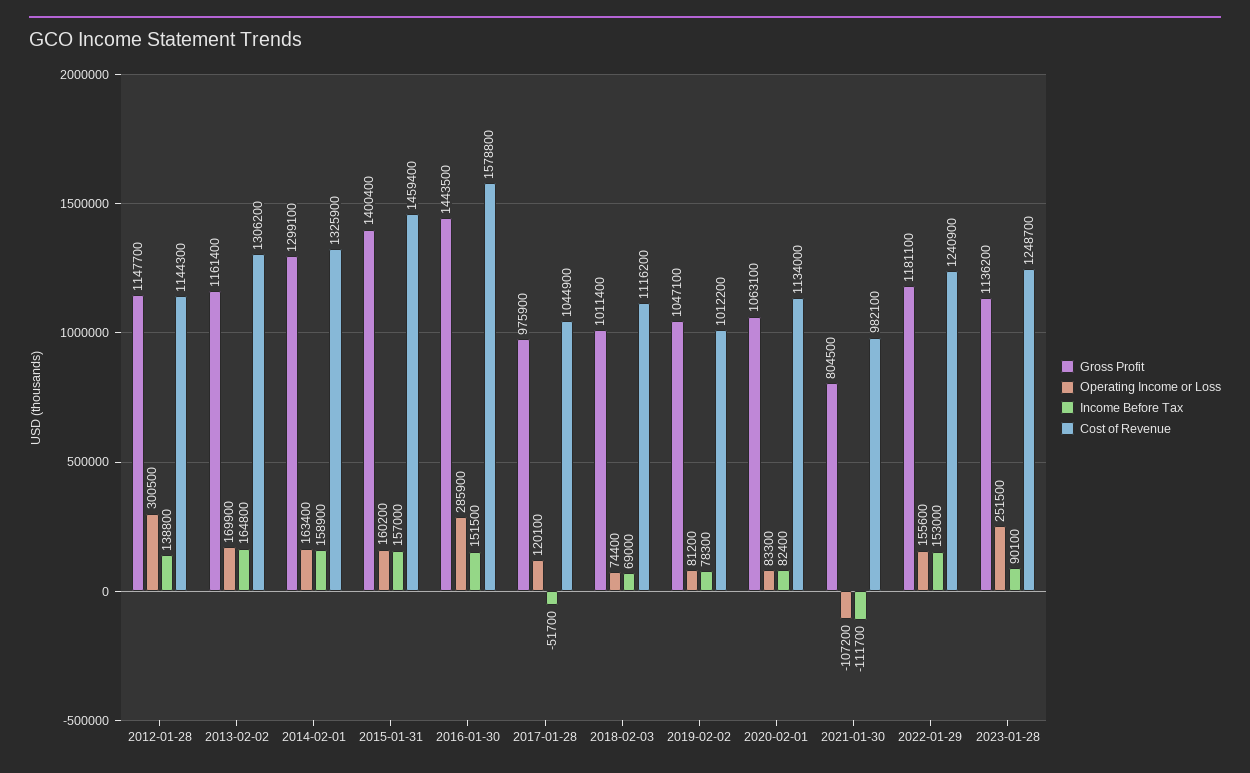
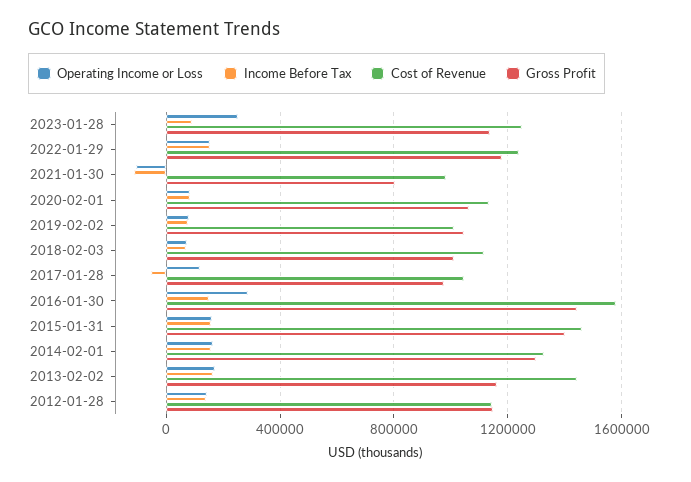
  {
    "Gross Profit": {
      "2012-01-28": 1147700,
      "2013-02-02": 1161400,
      "2014-02-01": 1299100,
      "2015-01-31": 1400400,
      "2016-01-30": 1443500,
      "2017-01-28": 975900,
      "2018-02-03": 1011400,
      "2019-02-02": 1047100,
      "2020-02-01": 1063100,
      "2021-01-30": 804500,
      "2022-01-29": 1181100,
      "2023-01-28": 1136200
    },
    "Operating Income or Loss": {
-     "2012-01-28": 300500,
+     "2012-01-28": 150000,
      "2013-02-02": 169900,
      "2014-02-01": 163400,
      "2015-01-31": 160200,
      "2016-01-30": 285900,
      "2017-01-28": 120100,
      "2018-02-03": 74400,
      "2019-02-02": 81200,
      "2020-02-01": 83300,
      "2021-01-30": -107200,
      "2022-01-29": 155600,
      "2023-01-28": 251500
    },
    "Income Before Tax": {
      "2012-01-28": 138800,
      "2013-02-02": 164800,
      "2014-02-01": 158900,
      "2015-01-31": 157000,
      "2016-01-30": 151500,
      "2017-01-28": -51700,
      "2018-02-03": 69000,
      "2019-02-02": 78300,
      "2020-02-01": 82400,
      "2021-01-30": -111700,
      "2022-01-29": 153000,
      "2023-01-28": 90100
    },
    "Cost of Revenue": {
      "2012-01-28": 1144300,
-     "2013-02-02": 1306200,
+     "2013-02-02": 1450000,
      "2014-02-01": 1325900,
      "2015-01-31": 1459400,
      "2016-01-30": 1578800,
      "2017-01-28": 1044900,
      "2018-02-03": 1116200,
      "2019-02-02": 1012200,
      "2020-02-01": 1134000,
      "2021-01-30": 982100,
      "2022-01-29": 1240900,
      "2023-01-28": 1248700
    }
  }

